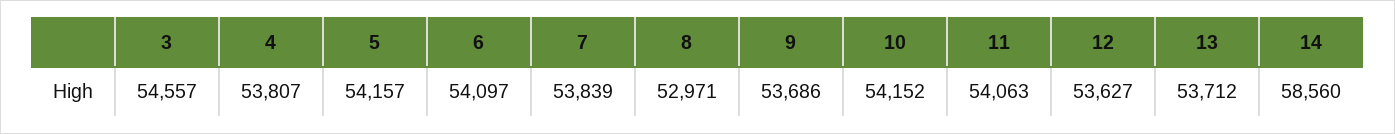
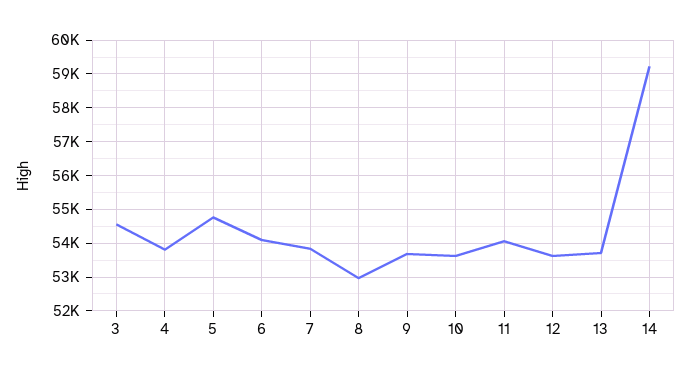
  {
    "3": 54557,
    "4": 53807,
-   "5": 54157,
+   "5": 54800,
    "6": 54097,
    "7": 53839,
    "8": 52971,
    "9": 53686,
-   "10": 54152,
+   "10": 53600,
    "11": 54063,
    "12": 53627,
    "13": 53712,
-   "14": 58560
+   "14": 59200
  }

